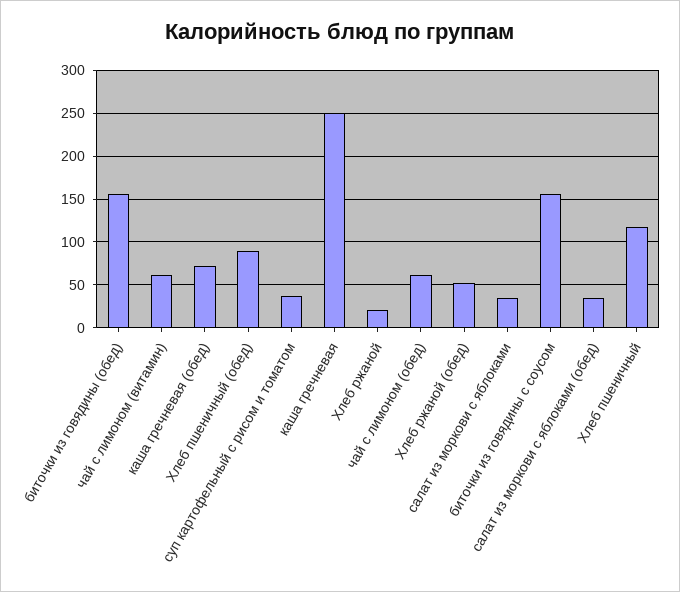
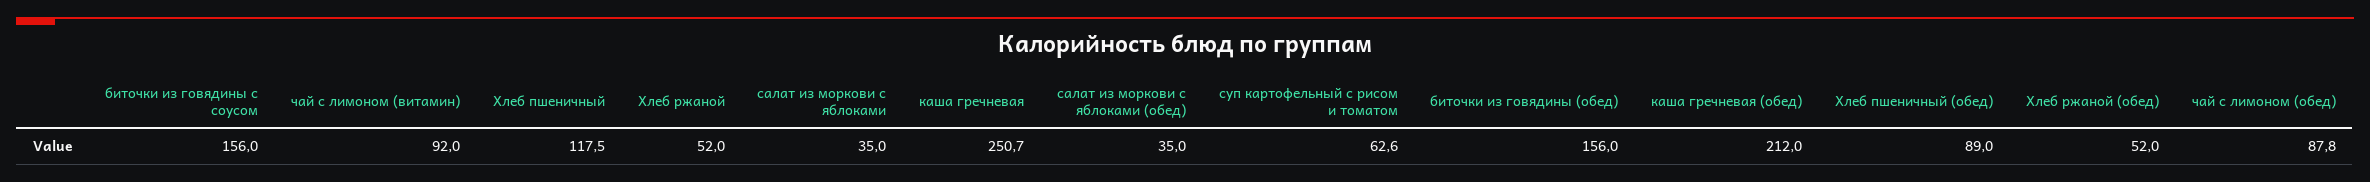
  {
    "биточки из говядины (обед)": 156,
-   "чай с лимоном (витамин)": 60,
+   "чай с лимоном (витамин)": 92,
-   "каша гречневая (обед)": 70,
+   "каша гречневая (обед)": 212,
    "Хлеб пшеничный (обед)": 89,
-   "суп картофельный с рисом и томатом": 40,
+   "суп картофельный с рисом и томатом": 62.6,
    "каша гречневая": 250.7,
-   "Хлеб ржаной": 20,
+   "Хлеб ржаной": 52,
-   "чай с лимоном (обед)": 60,
+   "чай с лимоном (обед)": 87.8,
    "Хлеб ржаной (обед)": 52,
    "салат из моркови с яблоками": 35,
    "биточки из говядины с соусом": 156,
    "салат из моркови с яблоками (обед)": 35,
    "Хлеб пшеничный": 117.5
  }

